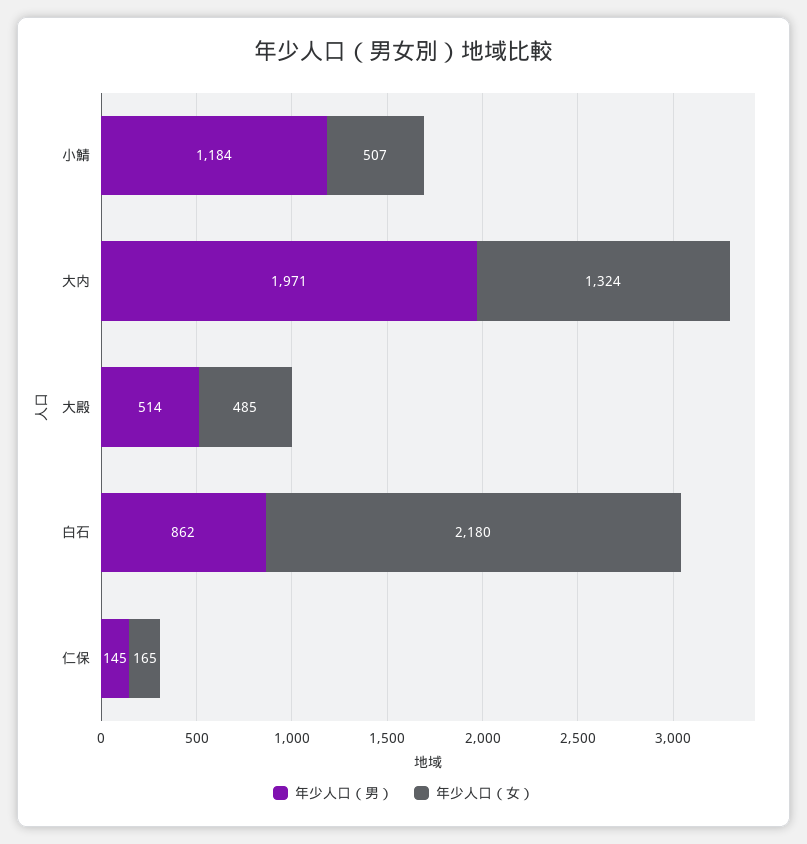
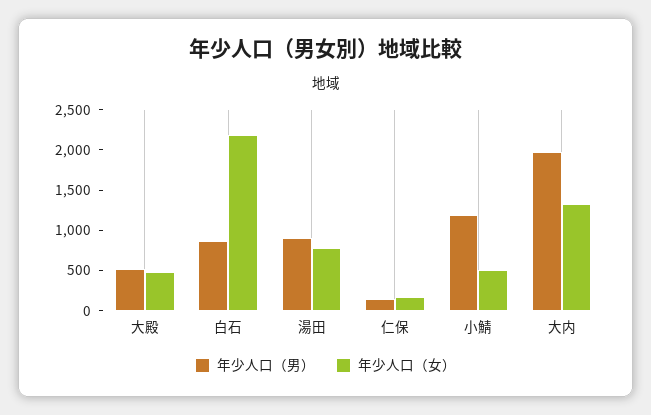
  {
    "年少人口（男）": {
      "小鯖": 1184,
      "大内": 1971,
      "大殿": 514,
      "白石": 862,
-     "仁保": 145
+     "仁保": 145,
+     "湯田": 900
    },
    "年少人口（女）": {
      "小鯖": 507,
      "大内": 1324,
      "大殿": 485,
      "白石": 2180,
-     "仁保": 165
+     "仁保": 165,
+     "湯田": 800
    }
  }

